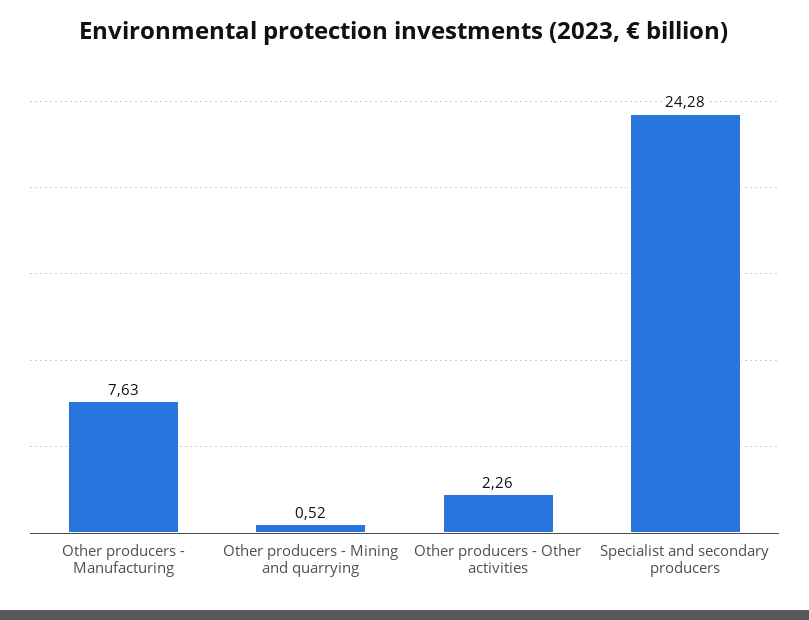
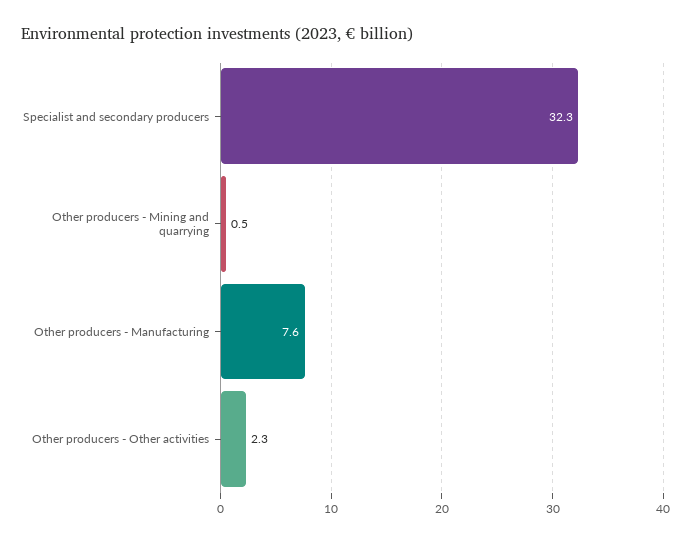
  {
    "Other producers - Manufacturing": 7.63,
    "Other producers - Mining and quarrying": 0.52,
    "Other producers - Other activities": 2.26,
-   "Specialist and secondary producers": 24.28
+   "Specialist and secondary producers": 32.3
  }

